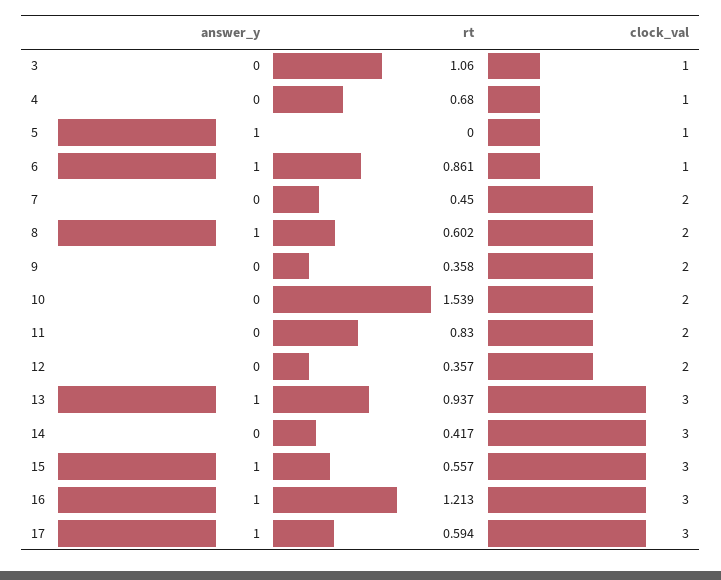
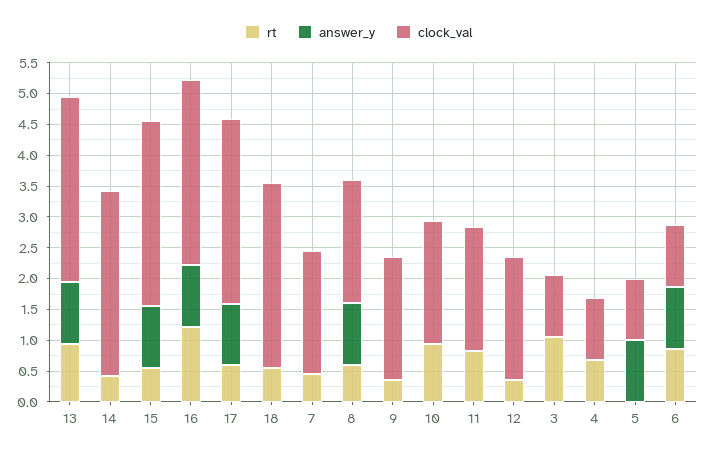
  {
    "answer_y": {
      "3": 0,
      "4": 0,
      "5": 1,
      "6": 1,
      "7": 0,
      "8": 1,
      "9": 0,
      "10": 0,
      "11": 0,
      "12": 0,
      "13": 1,
      "14": 0,
      "15": 1,
      "16": 1,
-     "17": 1
+     "17": 1,
+     "18": 0
    },
    "rt": {
      "3": 1.06,
      "4": 0.68,
      "5": 0,
      "6": 0.861,
      "7": 0.45,
      "8": 0.602,
      "9": 0.358,
-     "10": 1.539,
+     "10": 1,
      "11": 0.83,
      "12": 0.357,
      "13": 0.937,
      "14": 0.417,
      "15": 0.557,
      "16": 1.213,
-     "17": 0.594
+     "17": 0.594,
+     "18": 0.5
    },
    "clock_val": {
      "3": 1,
      "4": 1,
      "5": 1,
      "6": 1,
      "7": 2,
      "8": 2,
      "9": 2,
      "10": 2,
      "11": 2,
      "12": 2,
      "13": 3,
      "14": 3,
      "15": 3,
      "16": 3,
-     "17": 3
+     "17": 3,
+     "18": 3
    }
  }

